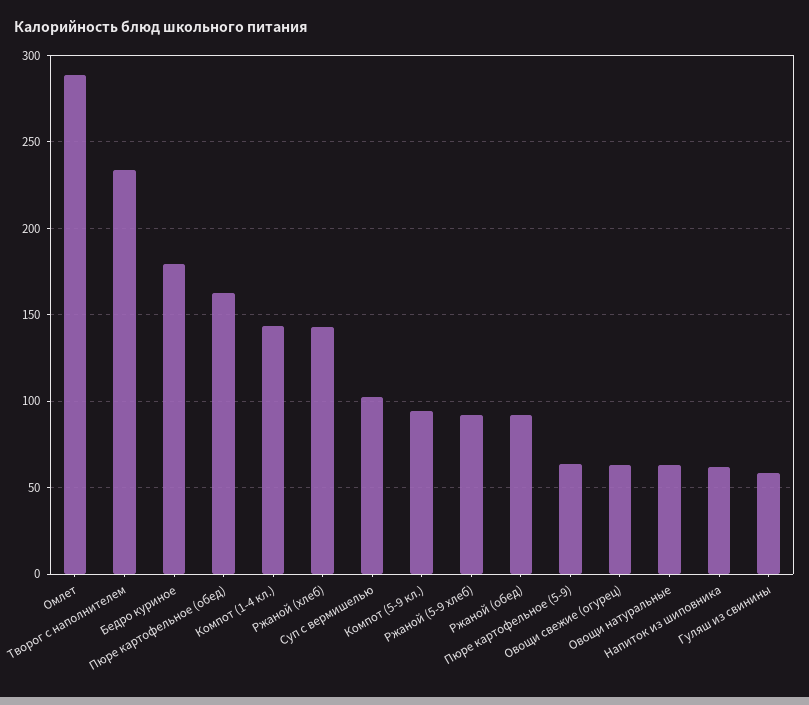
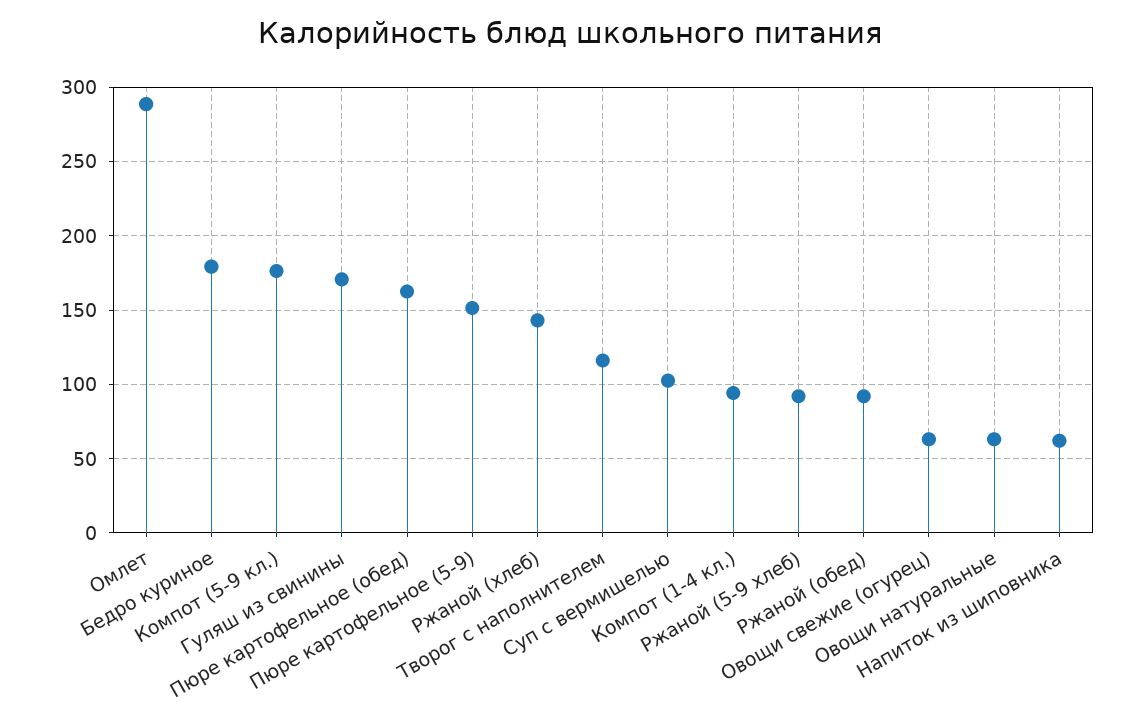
  {
    "Омлет": 290,
-   "Творог с наполнителем": 235,
+   "Творог с наполнителем": 115,
    "Бедро куриное": 180,
    "Пюре картофельное (обед)": 165,
-   "Компот (1-4 кл.)": 145,
+   "Компот (1-4 кл.)": 95,
    "Ржаной (хлеб)": 145,
    "Суп с вермишелью": 105,
-   "Компот (5-9 кл.)": 95,
+   "Компот (5-9 кл.)": 175,
    "Ржаной (5-9 хлеб)": 90,
    "Ржаной (обед)": 90,
-   "Пюре картофельное (5-9)": 65,
+   "Пюре картофельное (5-9)": 150,
    "Овощи свежие (огурец)": 65,
    "Овощи натуральные": 65,
    "Напиток из шиповника": 60,
-   "Гуляш из свинины": 60
+   "Гуляш из свинины": 170
  }

